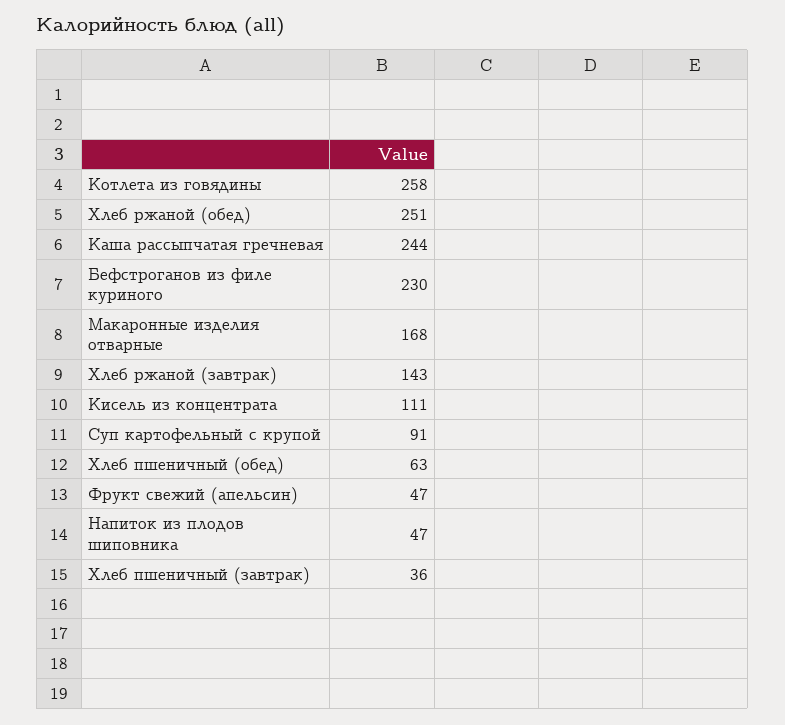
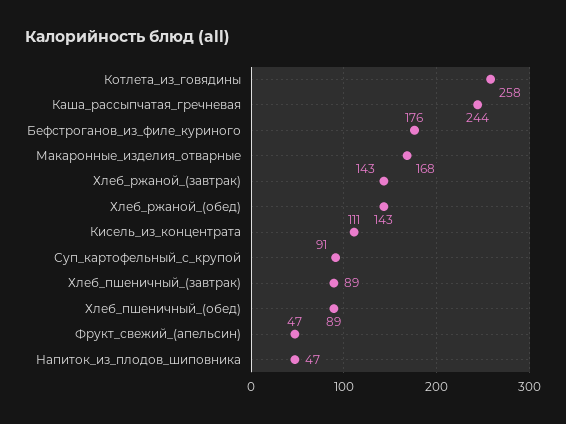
  {
    "Котлета из говядины": 258,
-   "Хлеб ржаной (обед)": 251,
+   "Хлеб ржаной (обед)": 143,
    "Каша рассыпчатая гречневая": 244,
-   "Бефстроганов из филе куриного": 230,
+   "Бефстроганов из филе куриного": 176,
    "Макаронные изделия отварные": 168,
    "Хлеб ржаной (завтрак)": 143,
    "Кисель из концентрата": 111,
    "Суп картофельный с крупой": 91,
-   "Хлеб пшеничный (обед)": 63,
+   "Хлеб пшеничный (обед)": 89,
    "Фрукт свежий (апельсин)": 47,
    "Напиток из плодов шиповника": 47,
-   "Хлеб пшеничный (завтрак)": 36
+   "Хлеб пшеничный (завтрак)": 89
  }

